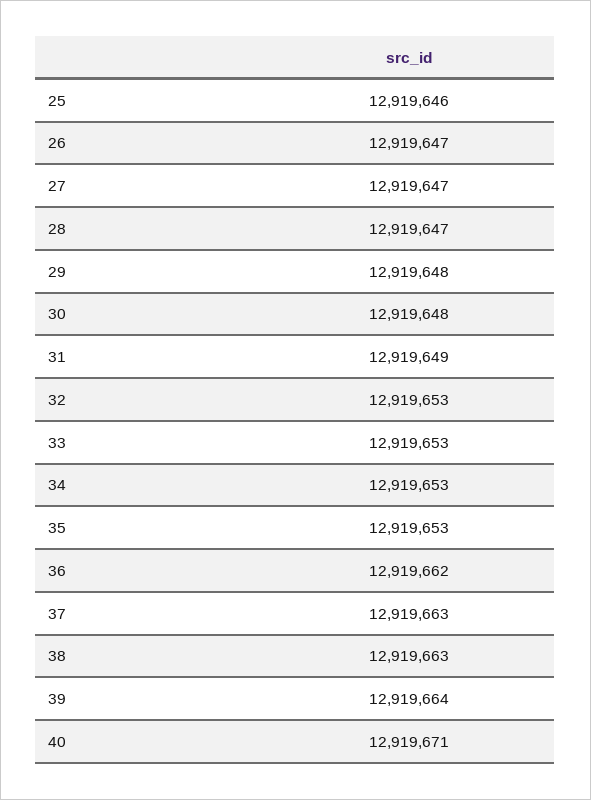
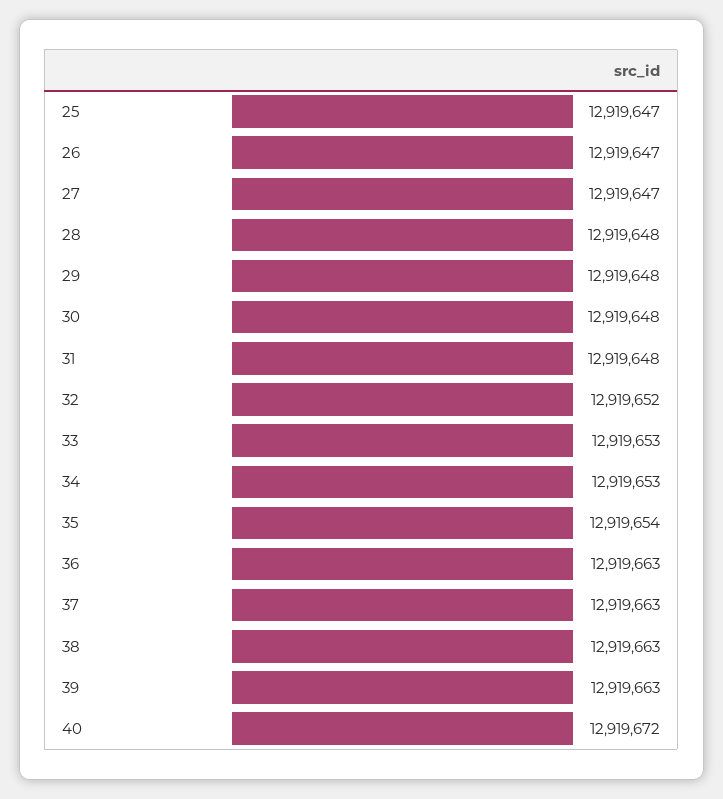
  {
-   "25": 12919646,
+   "25": 12919647,
    "26": 12919647,
    "27": 12919647,
-   "28": 12919647,
+   "28": 12919648,
    "29": 12919648,
    "30": 12919648,
-   "31": 12919649,
+   "31": 12919648,
-   "32": 12919653,
+   "32": 12919652,
    "33": 12919653,
    "34": 12919653,
-   "35": 12919653,
+   "35": 12919654,
-   "36": 12919662,
+   "36": 12919663,
    "37": 12919663,
    "38": 12919663,
-   "39": 12919664,
+   "39": 12919663,
-   "40": 12919671
+   "40": 12919672
  }

